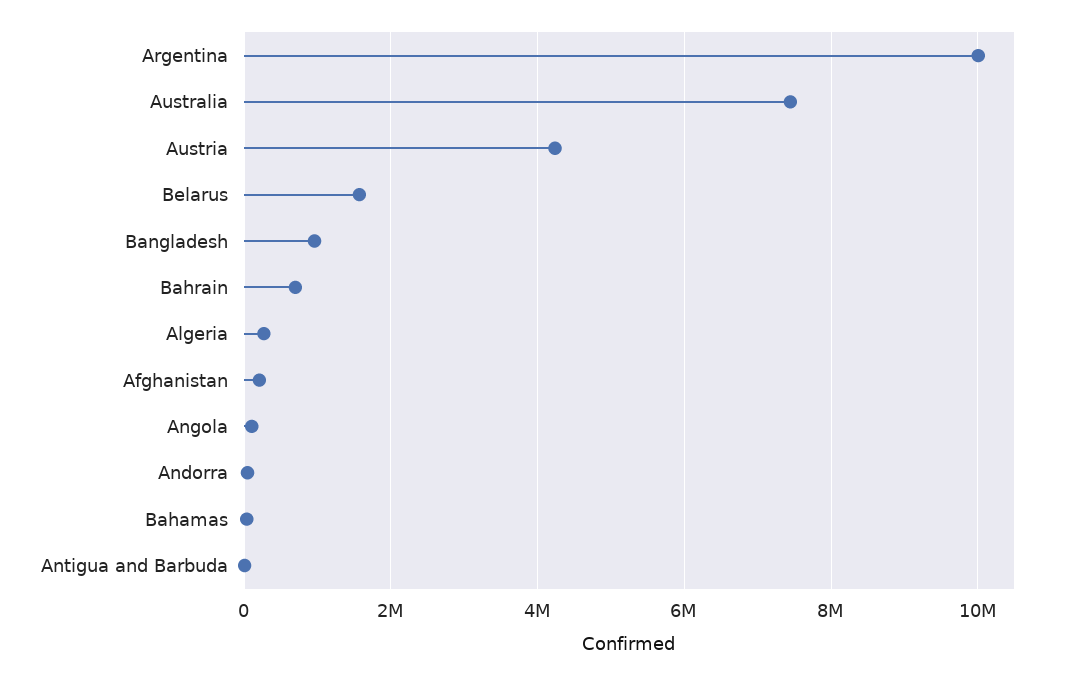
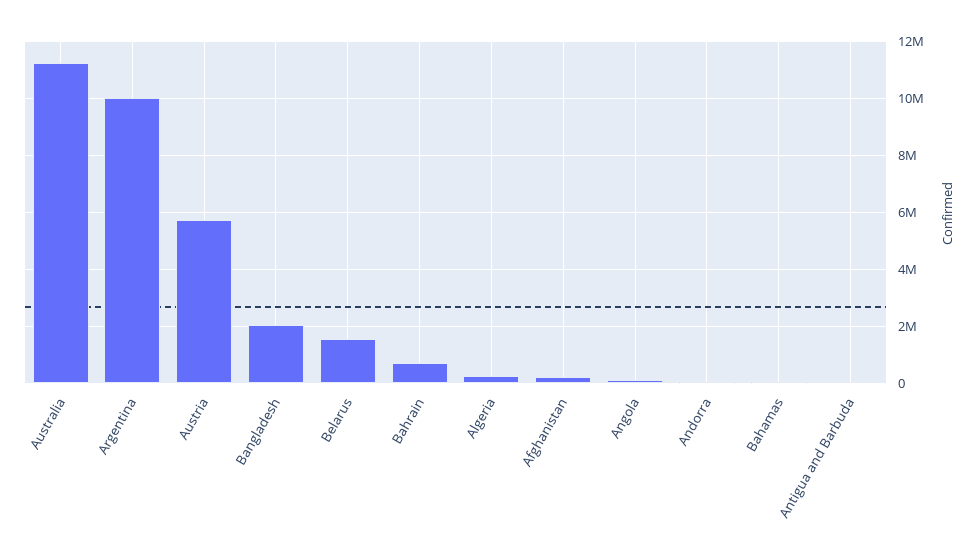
  {
    "Argentina": 10000000,
-   "Australia": 7400000,
+   "Australia": 11250000,
-   "Austria": 4200000,
+   "Austria": 5750000,
    "Belarus": 1600000,
-   "Bangladesh": 1000000,
+   "Bangladesh": 2000000,
    "Bahrain": 600000,
    "Algeria": 200000,
    "Afghanistan": 200000,
    "Angola": 200000,
    "Andorra": 0,
    "Bahamas": 0,
    "Antigua and Barbuda": 0
  }

